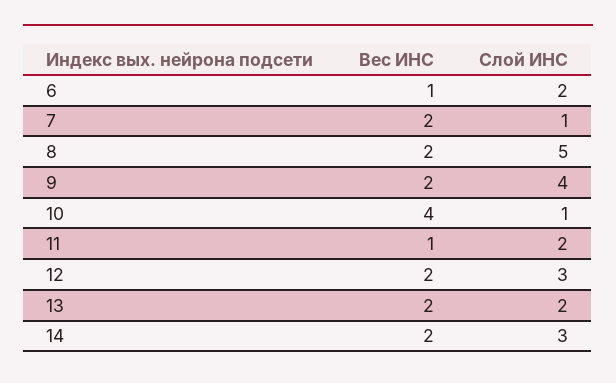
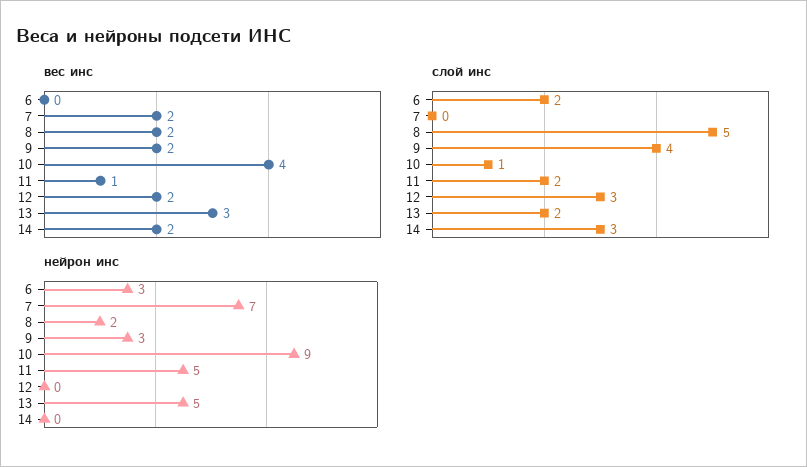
  {
    "Вес ИНС": {
-     "6": 1,
+     "6": 0,
      "7": 2,
      "8": 2,
      "9": 2,
      "10": 4,
      "11": 1,
      "12": 2,
-     "13": 2,
+     "13": 3,
      "14": 2
    },
    "Слой ИНС": {
      "6": 2,
-     "7": 1,
+     "7": 0,
      "8": 5,
      "9": 4,
      "10": 1,
      "11": 2,
      "12": 3,
      "13": 2,
      "14": 3
-   }
+   },
+   "нейрон инс": {
+     "6": 3,
+     "7": 7,
+     "8": 2,
+     "9": 3,
+     "10": 9,
+     "11": 5,
+     "12": 0,
+     "13": 5,
+     "14": 0
+   }
  }

